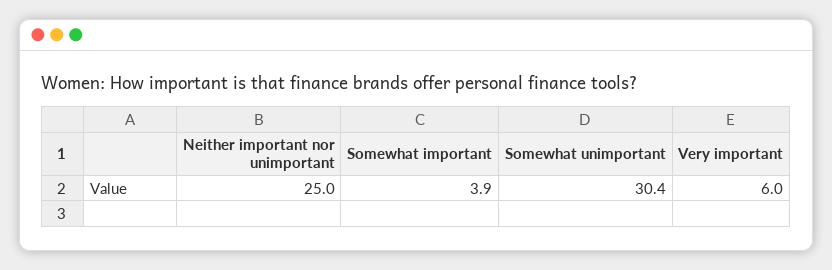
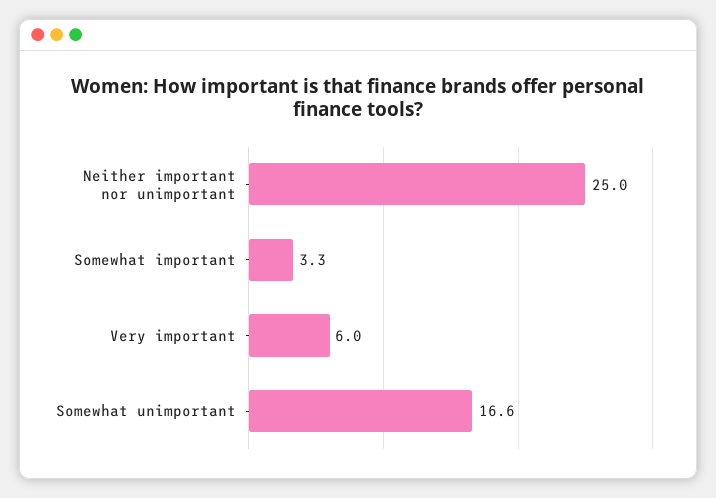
  {
    "Neither important nor unimportant": 25,
-   "Somewhat important": 3.9,
+   "Somewhat important": 3.3,
-   "Somewhat unimportant": 30.4,
+   "Somewhat unimportant": 16.6,
    "Very important": 6
  }

